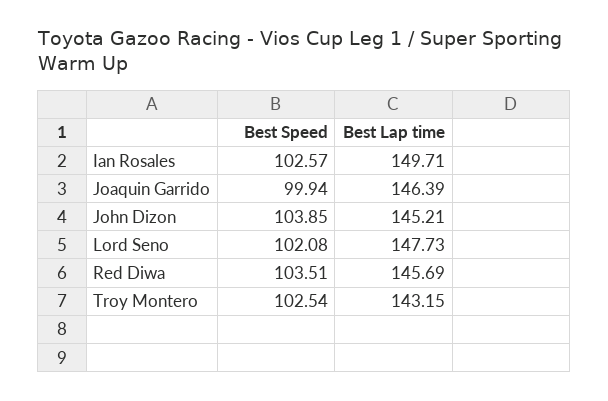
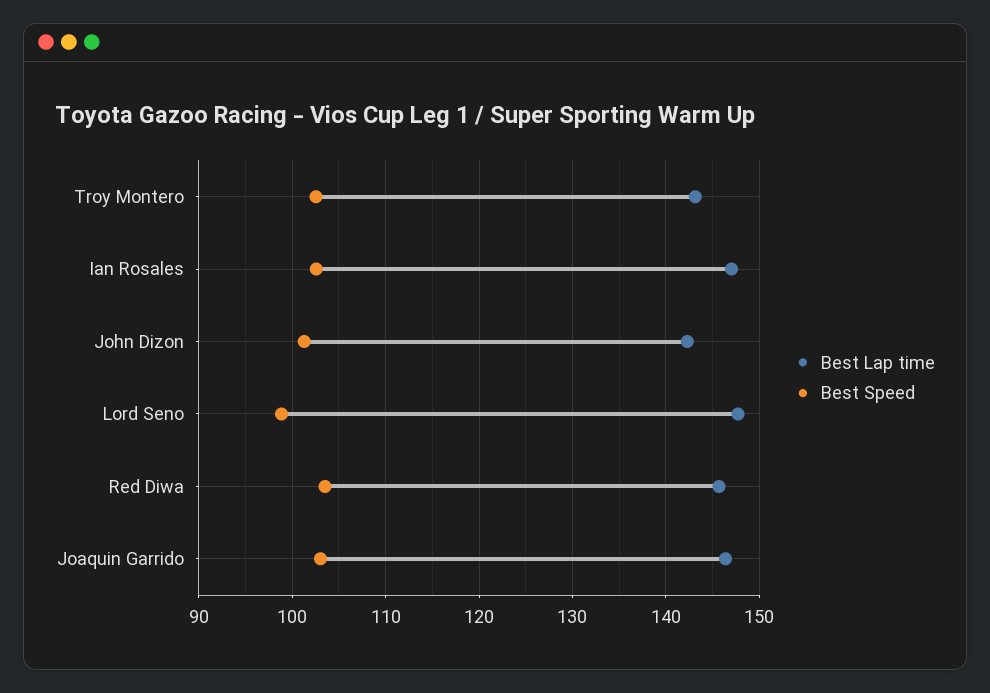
  {
    "Best Speed": {
      "Ian Rosales": 102.57,
-     "Joaquin Garrido": 99.94,
+     "Joaquin Garrido": 103,
-     "John Dizon": 103.85,
+     "John Dizon": 101,
-     "Lord Seno": 102.08,
+     "Lord Seno": 99,
      "Red Diwa": 103.51,
      "Troy Montero": 102.54
    },
    "Best Lap time": {
-     "Ian Rosales": 149.71,
+     "Ian Rosales": 147,
      "Joaquin Garrido": 146.39,
-     "John Dizon": 145.21,
+     "John Dizon": 142,
      "Lord Seno": 147.73,
      "Red Diwa": 145.69,
      "Troy Montero": 143.15
    }
  }

